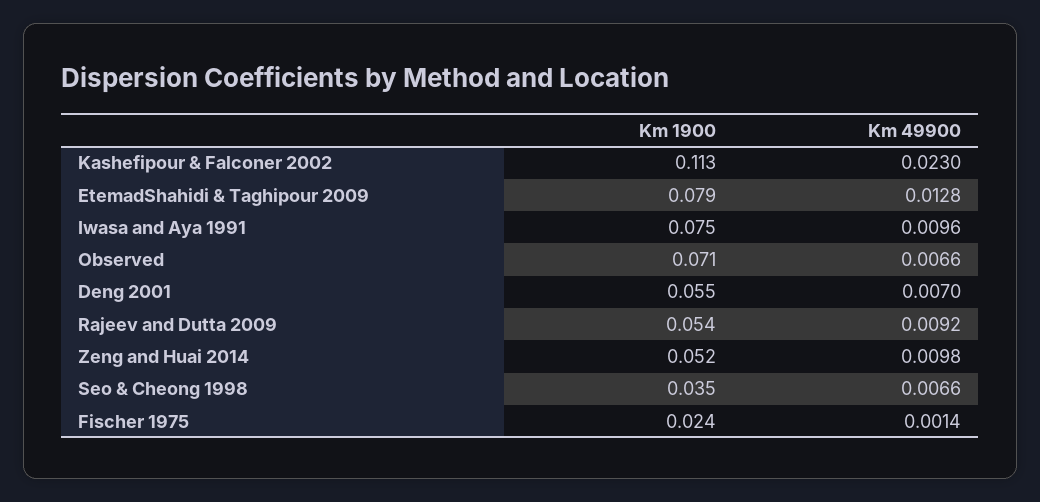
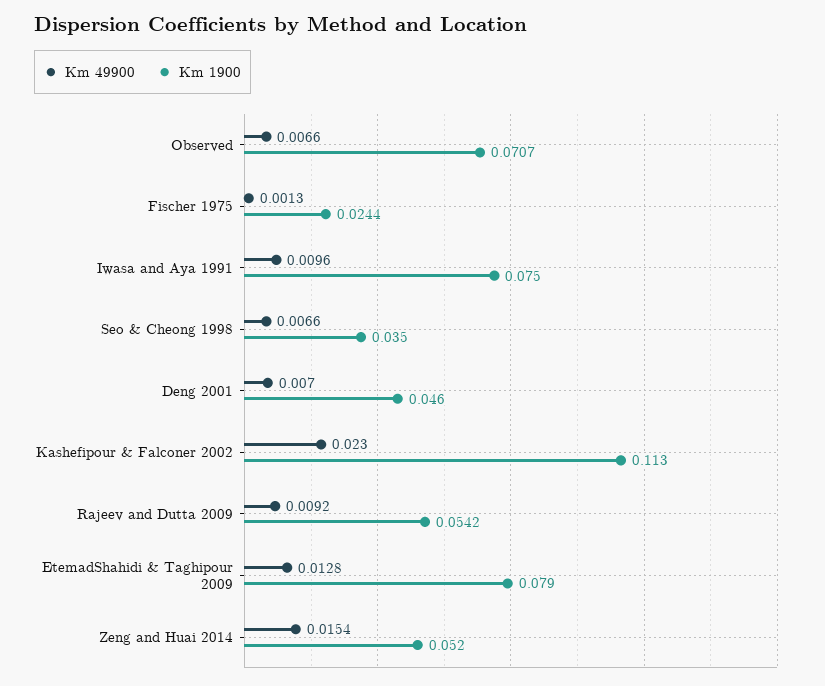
  {
    "Km 1900": {
      "Kashefipour & Falconer 2002": 0.113,
      "EtemadShahidi & Taghipour 2009": 0.079,
      "Iwasa and Aya 1991": 0.075,
      "Observed": 0.0707,
-     "Deng 2001": 0.055,
+     "Deng 2001": 0.046,
      "Rajeev and Dutta 2009": 0.0542,
      "Zeng and Huai 2014": 0.052,
      "Seo & Cheong 1998": 0.035,
      "Fischer 1975": 0.0244
    },
    "Km 49900": {
      "Kashefipour & Falconer 2002": 0.023,
      "EtemadShahidi & Taghipour 2009": 0.0128,
      "Iwasa and Aya 1991": 0.0096,
      "Observed": 0.0066,
      "Deng 2001": 0.007,
      "Rajeev and Dutta 2009": 0.0092,
-     "Zeng and Huai 2014": 0.0098,
+     "Zeng and Huai 2014": 0.0154,
      "Seo & Cheong 1998": 0.0066,
-     "Fischer 1975": 0.0014
+     "Fischer 1975": 0.0013
    }
  }

